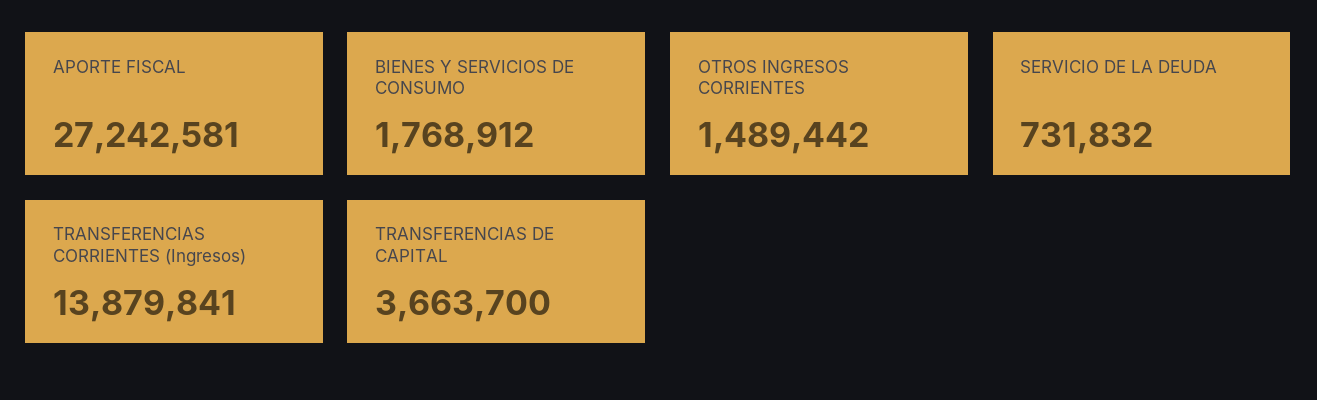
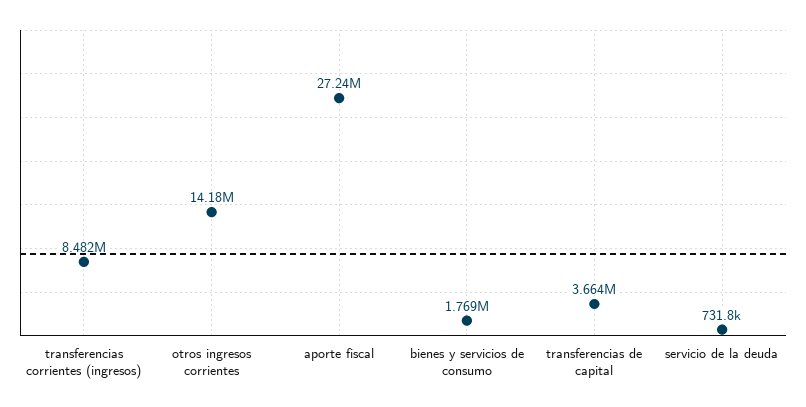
  {
    "APORTE FISCAL": 27242581,
    "BIENES Y SERVICIOS DE CONSUMO": 1768912,
-   "OTROS INGRESOS CORRIENTES": 1489442,
+   "OTROS INGRESOS CORRIENTES": 14180000,
    "SERVICIO DE LA DEUDA": 731832,
-   "TRANSFERENCIAS CORRIENTES (Ingresos)": 13879841,
+   "TRANSFERENCIAS CORRIENTES (Ingresos)": 8482000,
    "TRANSFERENCIAS DE CAPITAL": 3663700
  }

